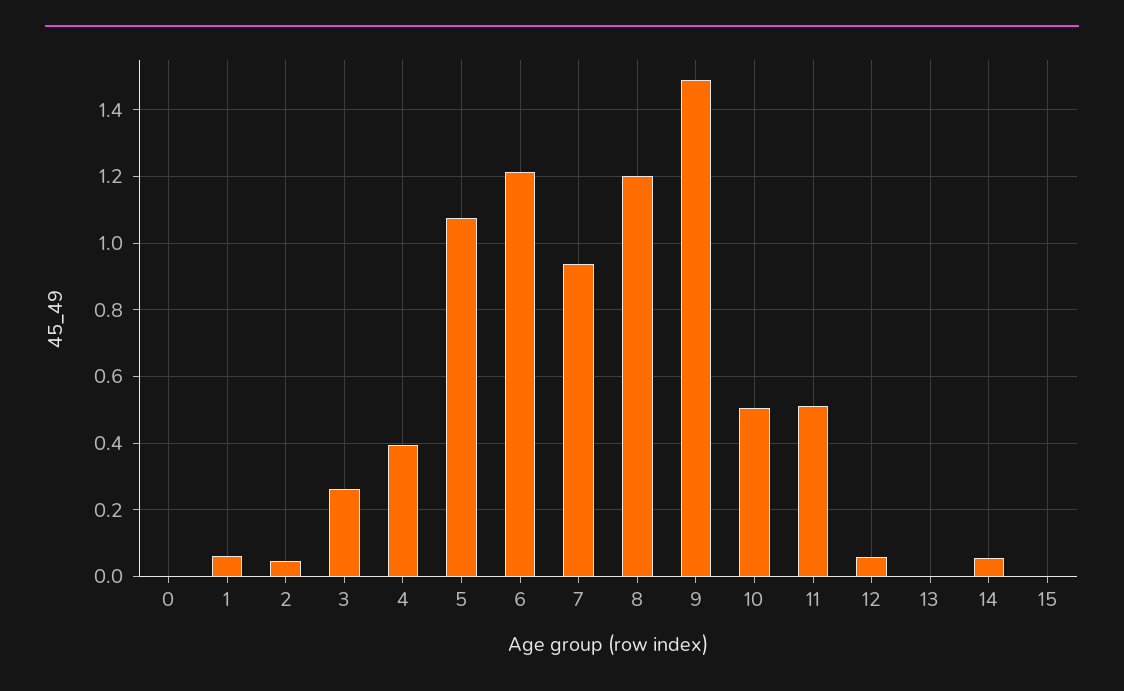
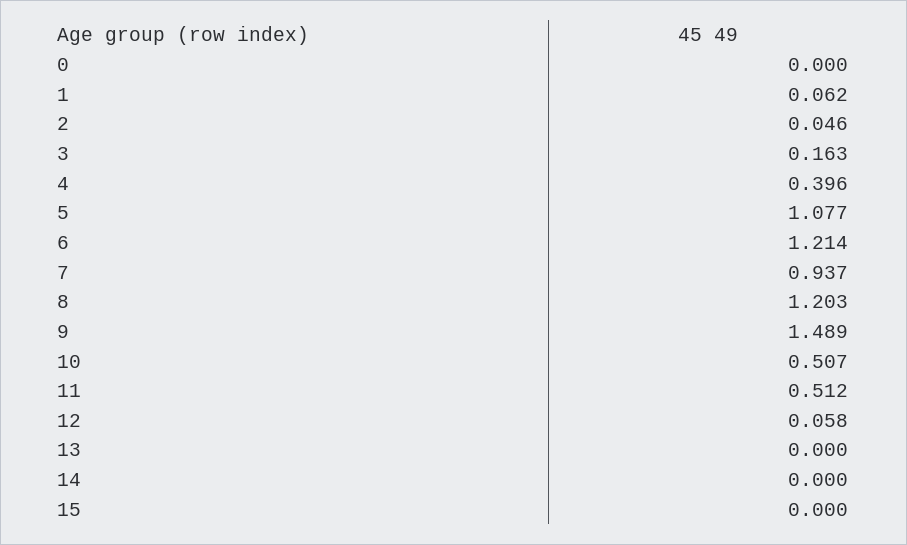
  {
    "0": 0,
    "1": 0.062,
    "2": 0.046,
-   "3": 0.26,
+   "3": 0.163,
    "4": 0.396,
    "5": 1.077,
    "6": 1.214,
    "7": 0.937,
    "8": 1.203,
    "9": 1.489,
    "10": 0.507,
    "11": 0.512,
    "12": 0.058,
    "13": 0,
-   "14": 0.06,
+   "14": 0,
    "15": 0
  }

